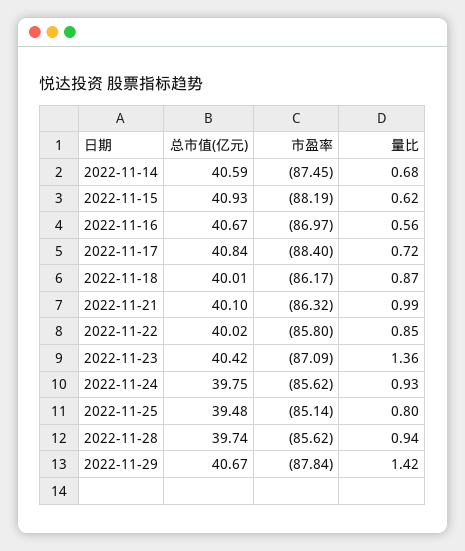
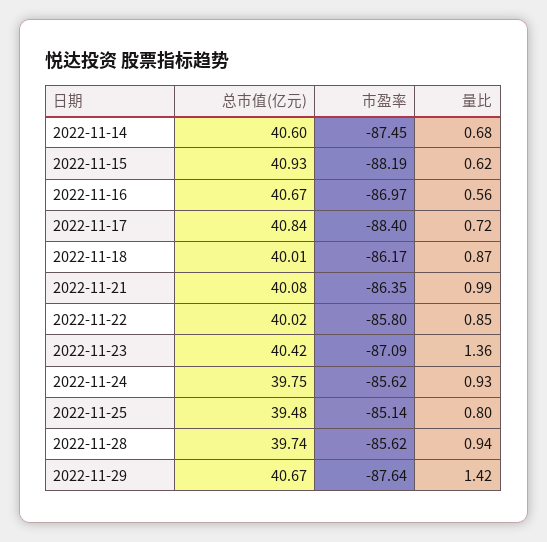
  {
    "总市值(亿元)": {
-     "2022-11-14": 40.59,
+     "2022-11-14": 40.6,
      "2022-11-15": 40.93,
      "2022-11-16": 40.67,
      "2022-11-17": 40.84,
      "2022-11-18": 40.01,
-     "2022-11-21": 40.1,
+     "2022-11-21": 40.08,
      "2022-11-22": 40.02,
      "2022-11-23": 40.42,
      "2022-11-24": 39.75,
      "2022-11-25": 39.48,
      "2022-11-28": 39.74,
      "2022-11-29": 40.67
    },
    "市盈率": {
      "2022-11-14": -87.45,
      "2022-11-15": -88.19,
      "2022-11-16": -86.97,
      "2022-11-17": -88.4,
      "2022-11-18": -86.17,
-     "2022-11-21": -86.32,
+     "2022-11-21": -86.35,
      "2022-11-22": -85.8,
      "2022-11-23": -87.09,
      "2022-11-24": -85.62,
      "2022-11-25": -85.14,
      "2022-11-28": -85.62,
-     "2022-11-29": -87.84
+     "2022-11-29": -87.64
    },
    "量比": {
      "2022-11-14": 0.68,
      "2022-11-15": 0.62,
      "2022-11-16": 0.56,
      "2022-11-17": 0.72,
      "2022-11-18": 0.87,
      "2022-11-21": 0.99,
      "2022-11-22": 0.85,
      "2022-11-23": 1.36,
      "2022-11-24": 0.93,
      "2022-11-25": 0.8,
      "2022-11-28": 0.94,
      "2022-11-29": 1.42
    }
  }

